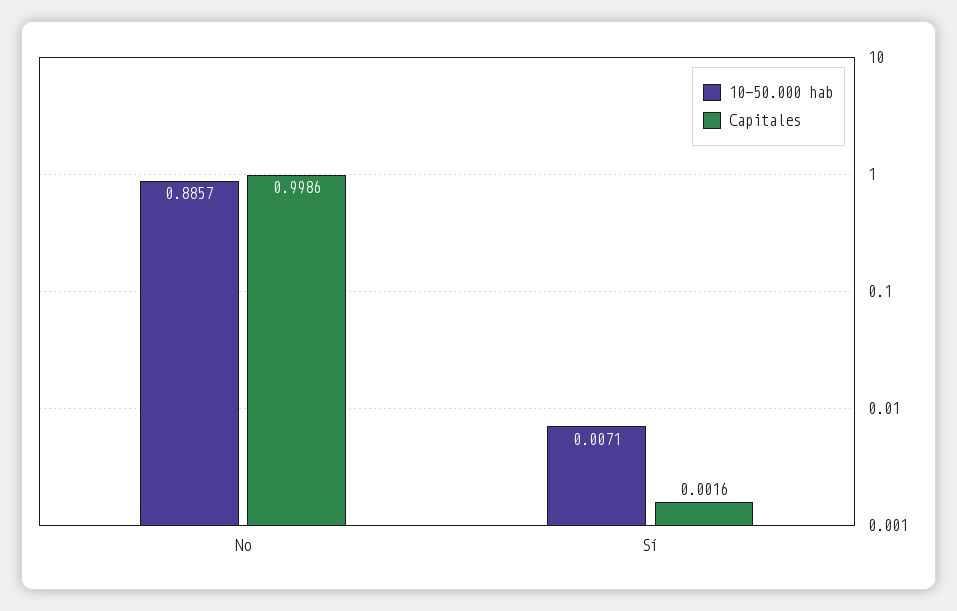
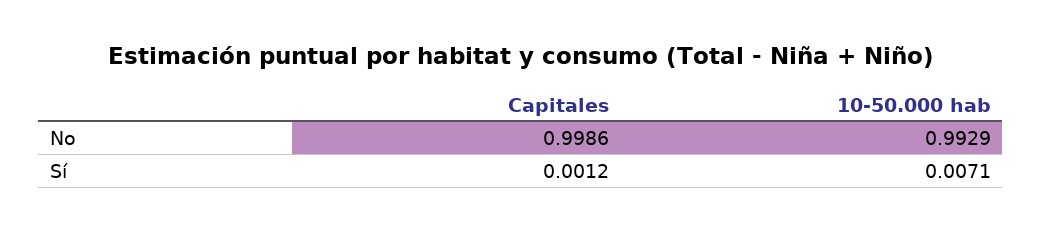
  {
    "10-50.000 hab": {
-     "No": 0.8857,
+     "No": 0.9929,
      "Sí": 0.0071
    },
    "Capitales": {
      "No": 0.9986,
-     "Sí": 0.0016
+     "Sí": 0.0012
    }
  }

